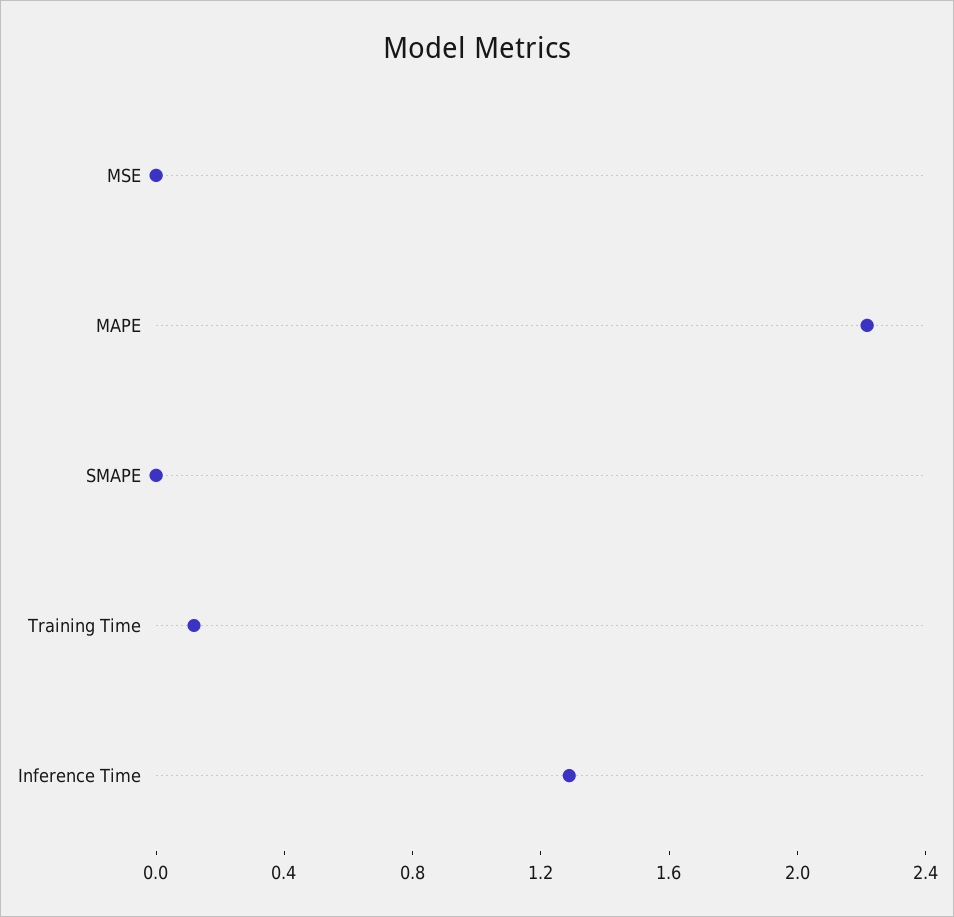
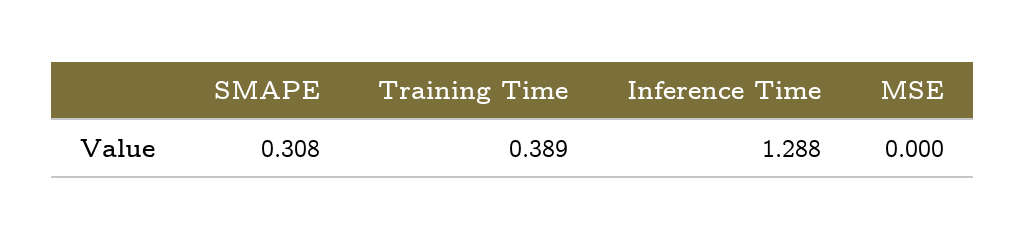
  {
    "MSE": 0,
-   "MAPE": 2.2,
-   "SMAPE": 0,
+   "SMAPE": 0.308,
-   "Training Time": 0.1,
+   "Training Time": 0.389,
    "Inference Time": 1.288
  }

